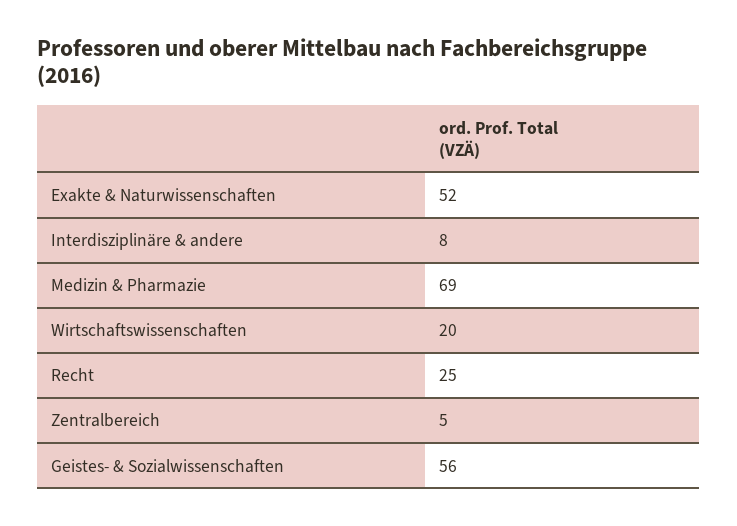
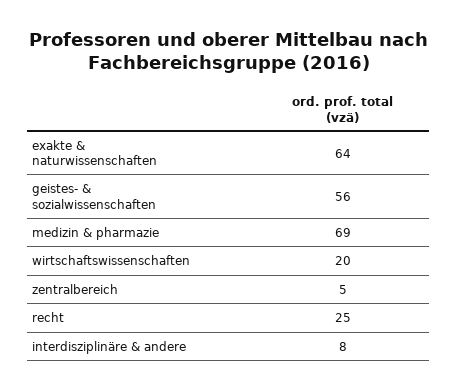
  {
-   "Exakte & Naturwissenschaften": 52,
+   "Exakte & Naturwissenschaften": 64,
    "Interdisziplinäre & andere": 8,
    "Medizin & Pharmazie": 69,
    "Wirtschaftswissenschaften": 20,
    "Recht": 25,
    "Zentralbereich": 5,
    "Geistes- & Sozialwissenschaften": 56
  }

